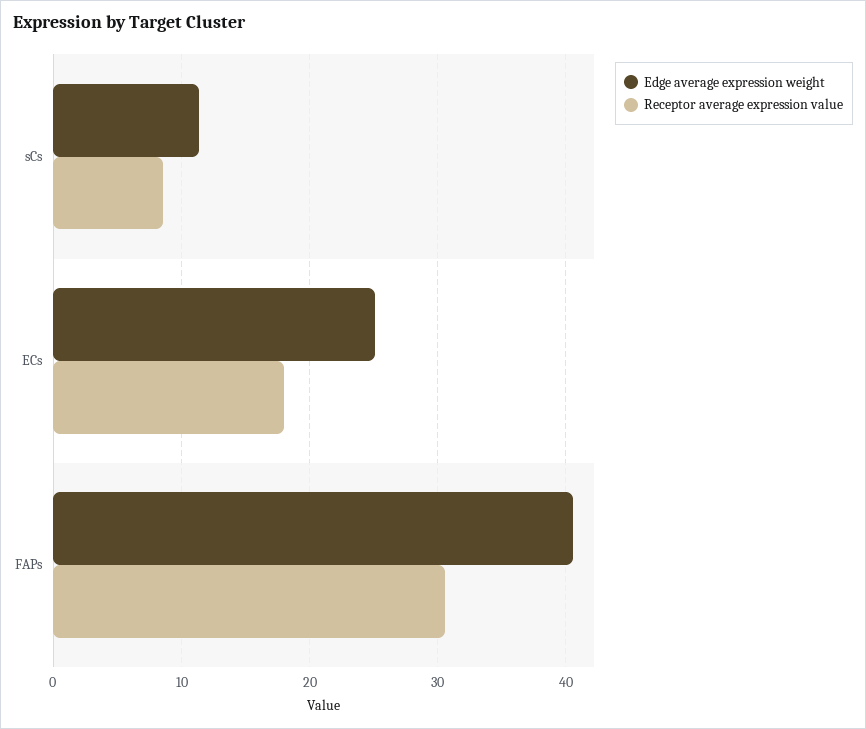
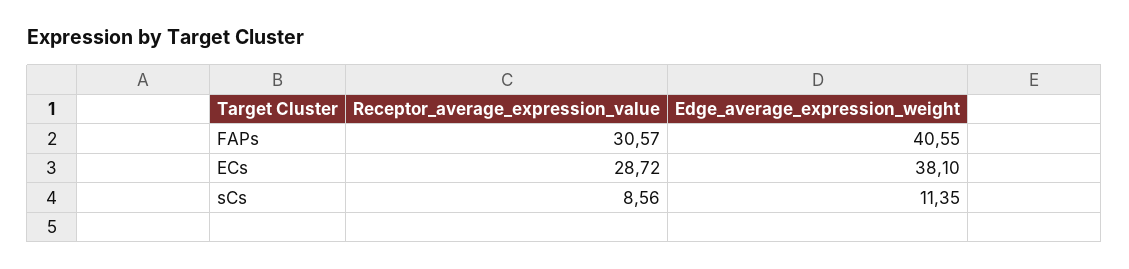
  {
    "Edge average expression weight": {
      "sCs": 11.35,
-     "ECs": 25,
+     "ECs": 38.1,
      "FAPs": 40.55
    },
    "Receptor average expression value": {
      "sCs": 8.56,
-     "ECs": 18,
+     "ECs": 28.72,
      "FAPs": 30.57
    }
  }

